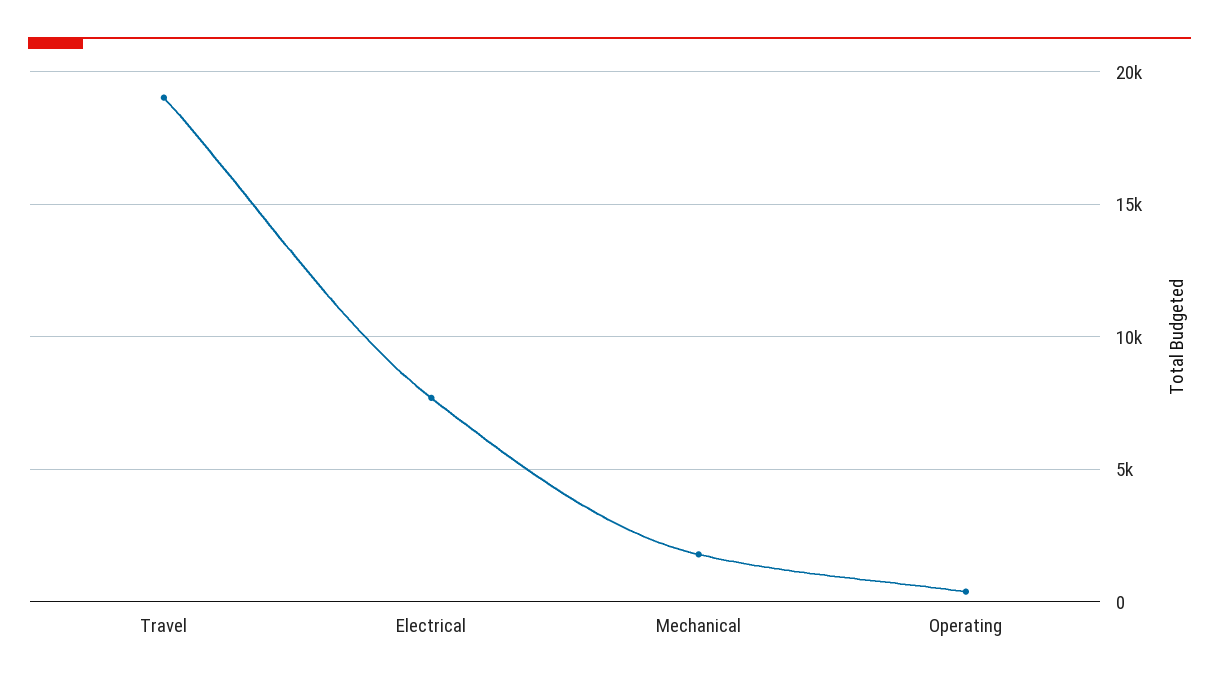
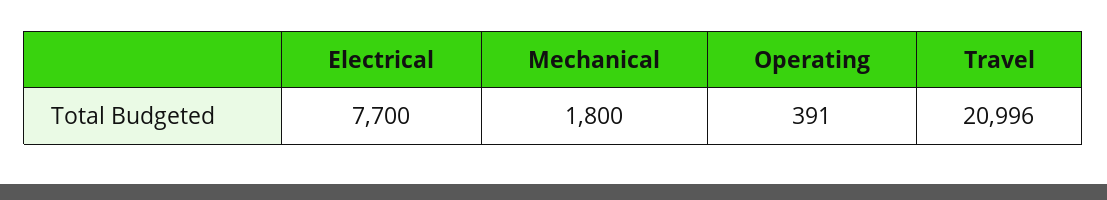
  {
-   "Travel": 19000,
+   "Travel": 20996,
    "Electrical": 7700,
    "Mechanical": 1800,
    "Operating": 391
  }

